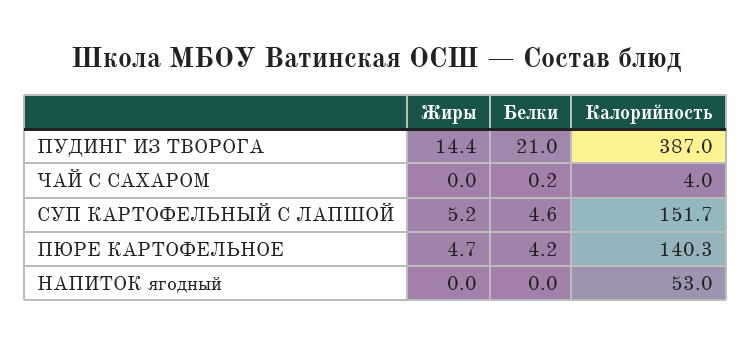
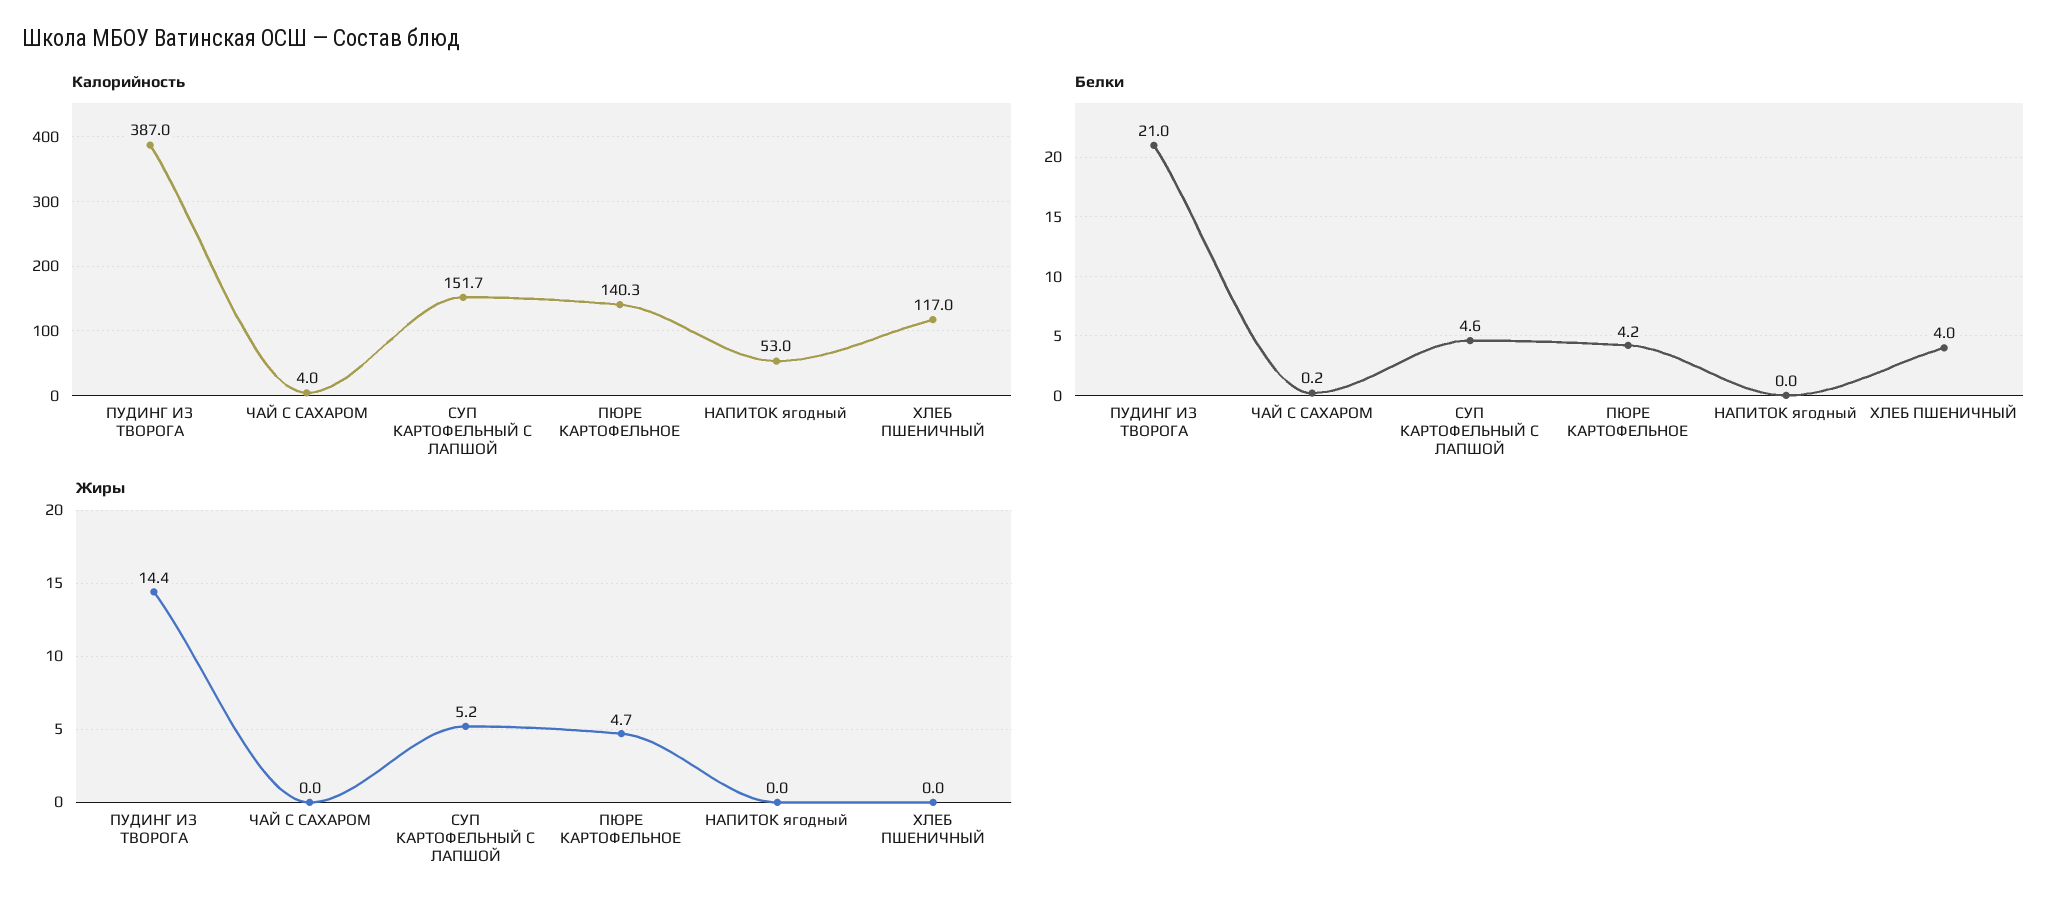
  {
    "Жиры": {
      "ПУДИНГ ИЗ ТВОРОГА": 14.4,
      "ЧАЙ С САХАРОМ": 0,
      "СУП КАРТОФЕЛЬНЫЙ С ЛАПШОЙ": 5.2,
      "ПЮРЕ КАРТОФЕЛЬНОЕ": 4.7,
-     "НАПИТОК ягодный": 0
+     "НАПИТОК ягодный": 0,
+     "ХЛЕБ ПШЕНИЧНЫЙ": 0
    },
    "Белки": {
      "ПУДИНГ ИЗ ТВОРОГА": 21,
      "ЧАЙ С САХАРОМ": 0.2,
      "СУП КАРТОФЕЛЬНЫЙ С ЛАПШОЙ": 4.6,
      "ПЮРЕ КАРТОФЕЛЬНОЕ": 4.2,
-     "НАПИТОК ягодный": 0
+     "НАПИТОК ягодный": 0,
+     "ХЛЕБ ПШЕНИЧНЫЙ": 4
    },
    "Калорийность": {
      "ПУДИНГ ИЗ ТВОРОГА": 387,
      "ЧАЙ С САХАРОМ": 4,
      "СУП КАРТОФЕЛЬНЫЙ С ЛАПШОЙ": 151.7,
      "ПЮРЕ КАРТОФЕЛЬНОЕ": 140.3,
-     "НАПИТОК ягодный": 53
+     "НАПИТОК ягодный": 53,
+     "ХЛЕБ ПШЕНИЧНЫЙ": 117
    }
  }

